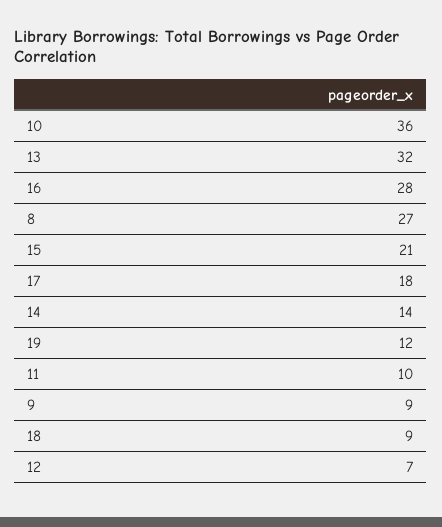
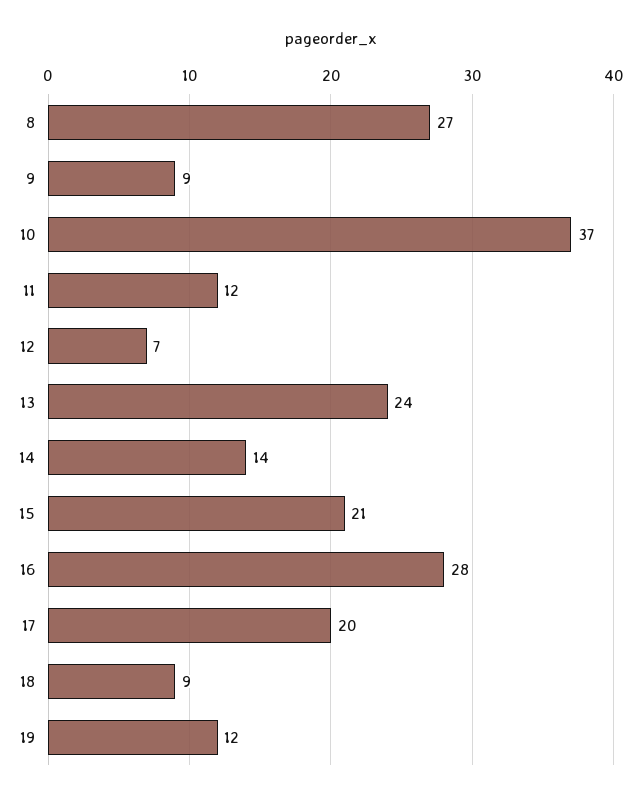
  {
-   "10": 36,
+   "10": 37,
-   "13": 32,
+   "13": 24,
    "16": 28,
    "8": 27,
    "15": 21,
-   "17": 18,
+   "17": 20,
    "14": 14,
    "19": 12,
-   "11": 10,
+   "11": 12,
    "9": 9,
    "18": 9,
    "12": 7
  }

